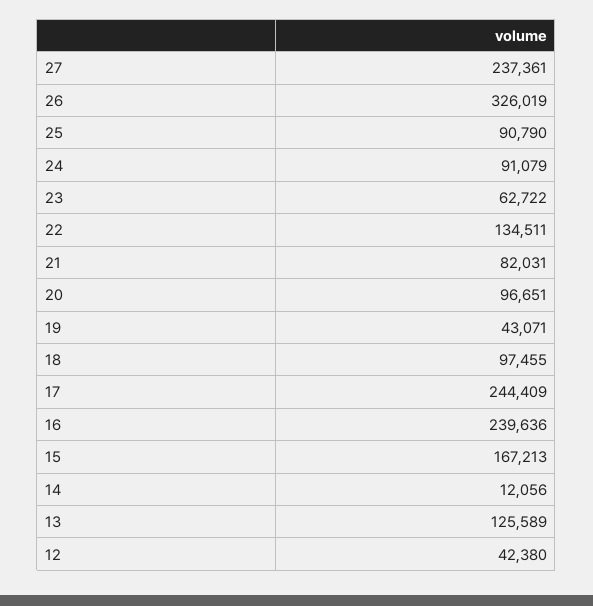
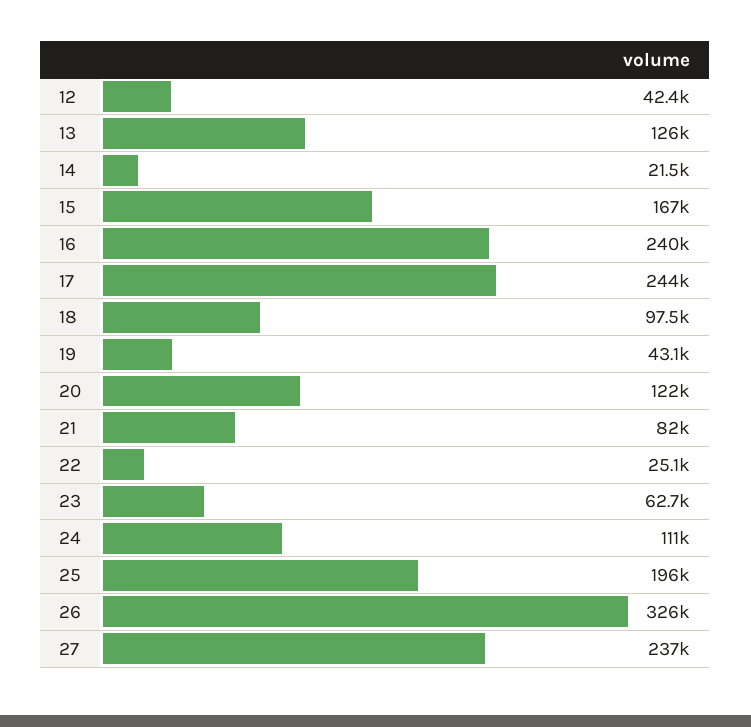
  {
    "27": 237361,
    "26": 326019,
-   "25": 90790,
+   "25": 196000,
-   "24": 91079,
+   "24": 111000,
    "23": 62722,
-   "22": 134511,
+   "22": 25100,
    "21": 82031,
-   "20": 96651,
+   "20": 122000,
    "19": 43071,
    "18": 97455,
    "17": 244409,
    "16": 239636,
    "15": 167213,
-   "14": 12056,
+   "14": 21500,
    "13": 125589,
    "12": 42380
  }

